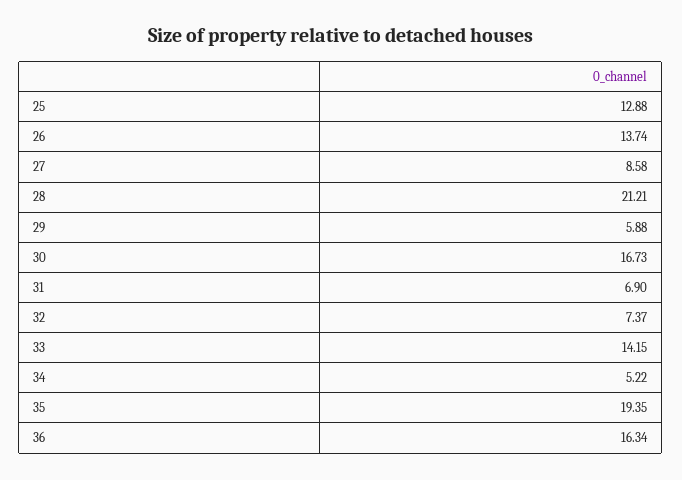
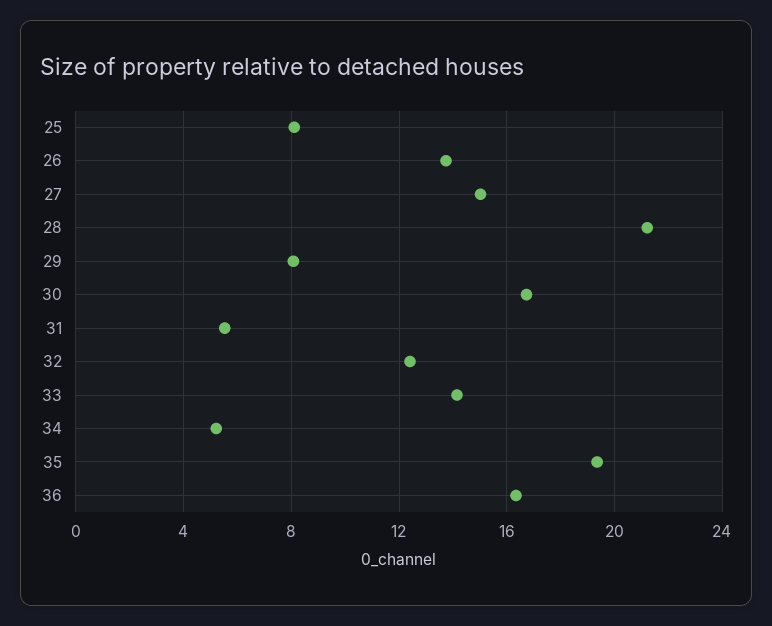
  {
-   "25": 12.88,
+   "25": 8,
    "26": 13.74,
-   "27": 8.58,
+   "27": 15,
    "28": 21.21,
-   "29": 5.88,
+   "29": 8,
    "30": 16.73,
-   "31": 6.9,
+   "31": 5.5,
-   "32": 7.37,
+   "32": 12.5,
    "33": 14.15,
    "34": 5.22,
    "35": 19.35,
    "36": 16.34
  }

